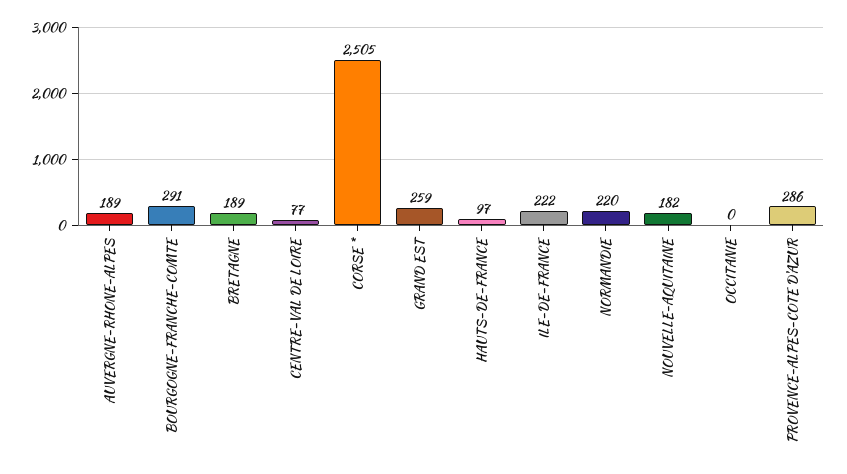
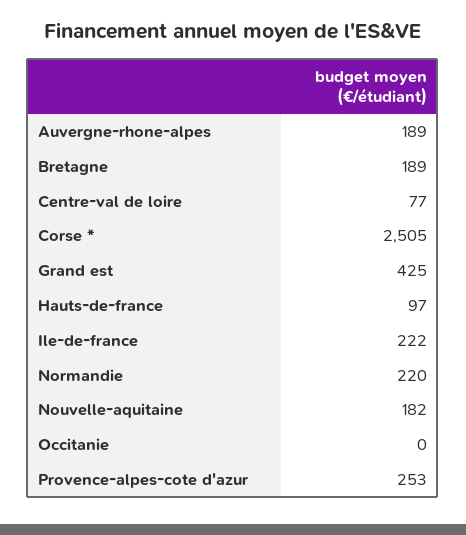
  {
    "AUVERGNE-RHONE-ALPES": 189,
-   "BOURGOGNE-FRANCHE-COMTE": 291,
    "BRETAGNE": 189,
    "CENTRE-VAL DE LOIRE": 77,
    "CORSE *": 2505,
-   "GRAND EST": 259,
+   "GRAND EST": 425,
    "HAUTS-DE-FRANCE": 97,
    "ILE-DE-FRANCE": 222,
    "NORMANDIE": 220,
    "NOUVELLE-AQUITAINE": 182,
    "OCCITANIE": 0,
-   "PROVENCE-ALPES-COTE D'AZUR": 286
+   "PROVENCE-ALPES-COTE D'AZUR": 253
  }

